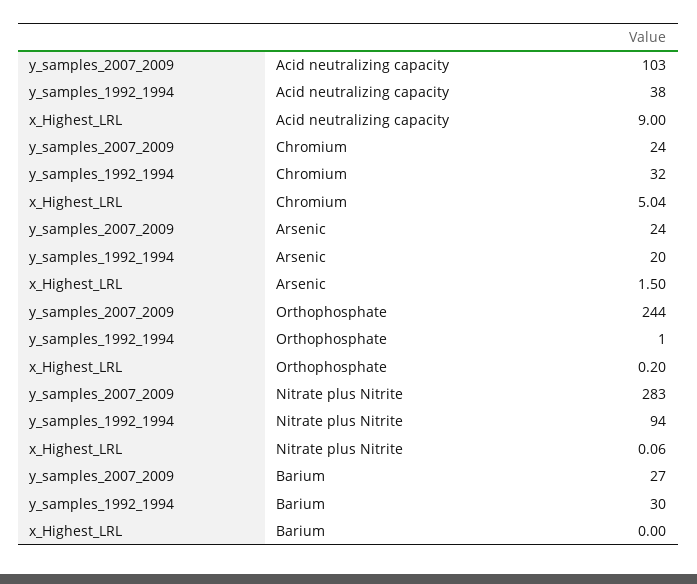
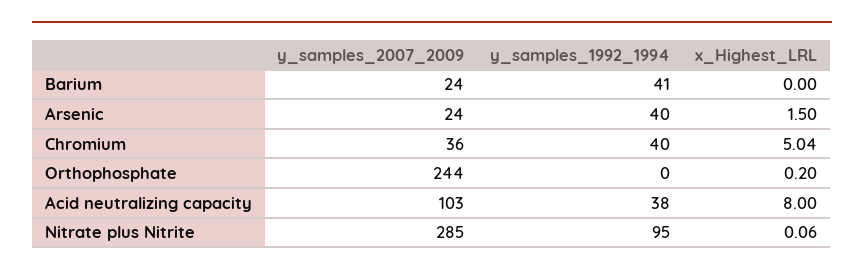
  {
    "y_samples_2007_2009": {
      "Acid neutralizing capacity": 103,
-     "Chromium": 24,
+     "Chromium": 36,
      "Arsenic": 24,
      "Orthophosphate": 244,
-     "Nitrate plus Nitrite": 283,
+     "Nitrate plus Nitrite": 285,
-     "Barium": 27
+     "Barium": 24
    },
    "y_samples_1992_1994": {
      "Acid neutralizing capacity": 38,
-     "Chromium": 32,
+     "Chromium": 40,
-     "Arsenic": 20,
+     "Arsenic": 40,
-     "Orthophosphate": 1,
+     "Orthophosphate": 0,
-     "Nitrate plus Nitrite": 94,
+     "Nitrate plus Nitrite": 95,
-     "Barium": 30
+     "Barium": 41
    },
    "x_Highest_LRL": {
-     "Acid neutralizing capacity": 9,
+     "Acid neutralizing capacity": 8,
      "Chromium": 5.04,
      "Arsenic": 1.5,
      "Orthophosphate": 0.2,
      "Nitrate plus Nitrite": 0.06,
      "Barium": 0
    }
  }

